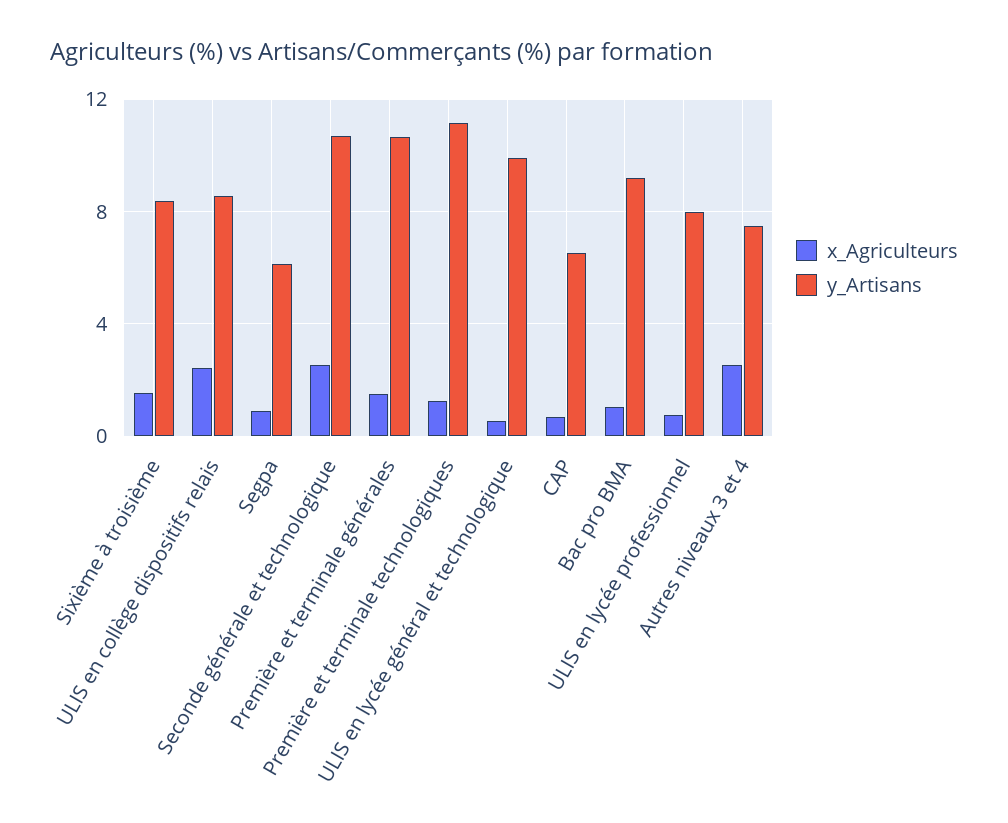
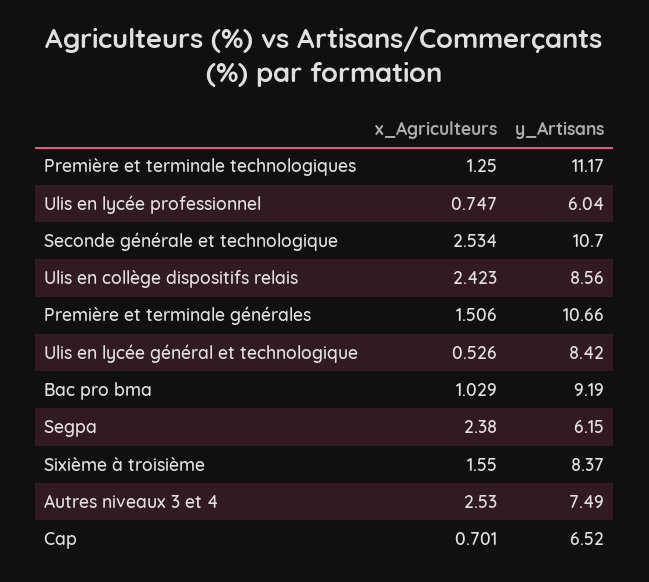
  {
    "x_Agriculteurs": {
      "Sixième à troisième": 1.55,
      "ULIS en collège dispositifs relais": 2.423,
-     "Segpa": 1,
+     "Segpa": 2.38,
      "Seconde générale et technologique": 2.534,
      "Première et terminale générales": 1.506,
      "Première et terminale technologiques": 1.25,
      "ULIS en lycée général et technologique": 0.526,
      "CAP": 0.701,
      "Bac pro BMA": 1.029,
      "ULIS en lycée professionnel": 0.747,
      "Autres niveaux 3 et 4": 2.53
    },
    "y_Artisans": {
      "Sixième à troisième": 8.37,
      "ULIS en collège dispositifs relais": 8.56,
      "Segpa": 6.15,
      "Seconde générale et technologique": 10.7,
      "Première et terminale générales": 10.66,
      "Première et terminale technologiques": 11.17,
-     "ULIS en lycée général et technologique": 10,
+     "ULIS en lycée général et technologique": 8.42,
      "CAP": 6.52,
      "Bac pro BMA": 9.19,
-     "ULIS en lycée professionnel": 8,
+     "ULIS en lycée professionnel": 6.04,
      "Autres niveaux 3 et 4": 7.49
    }
  }

